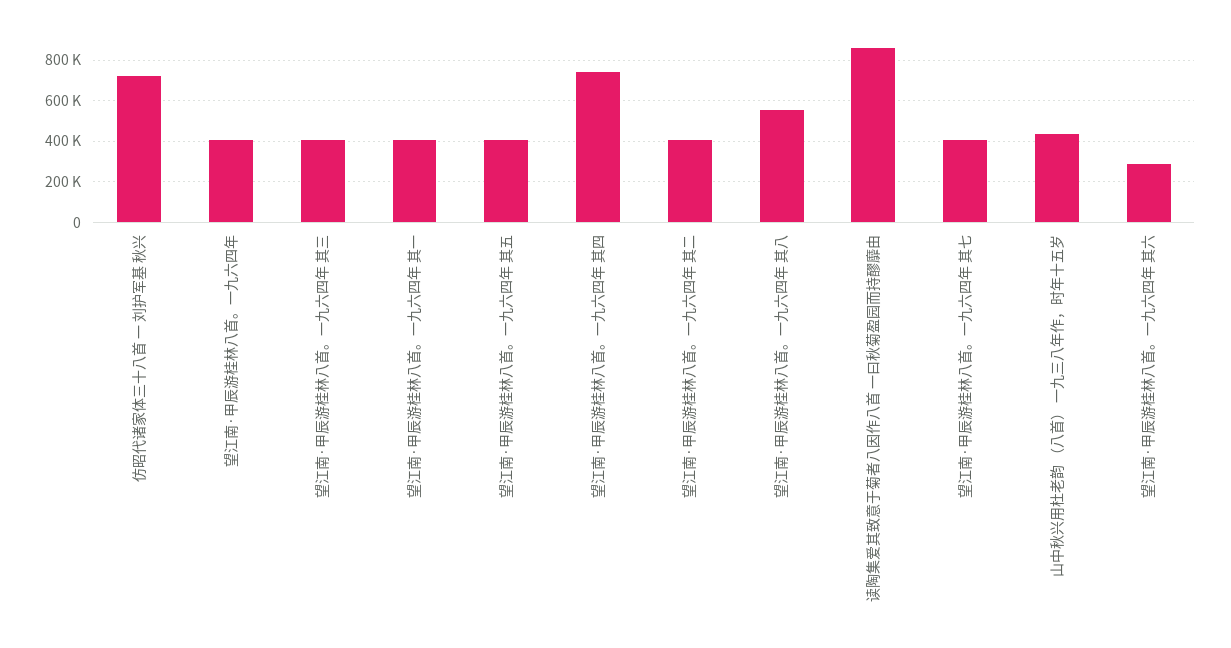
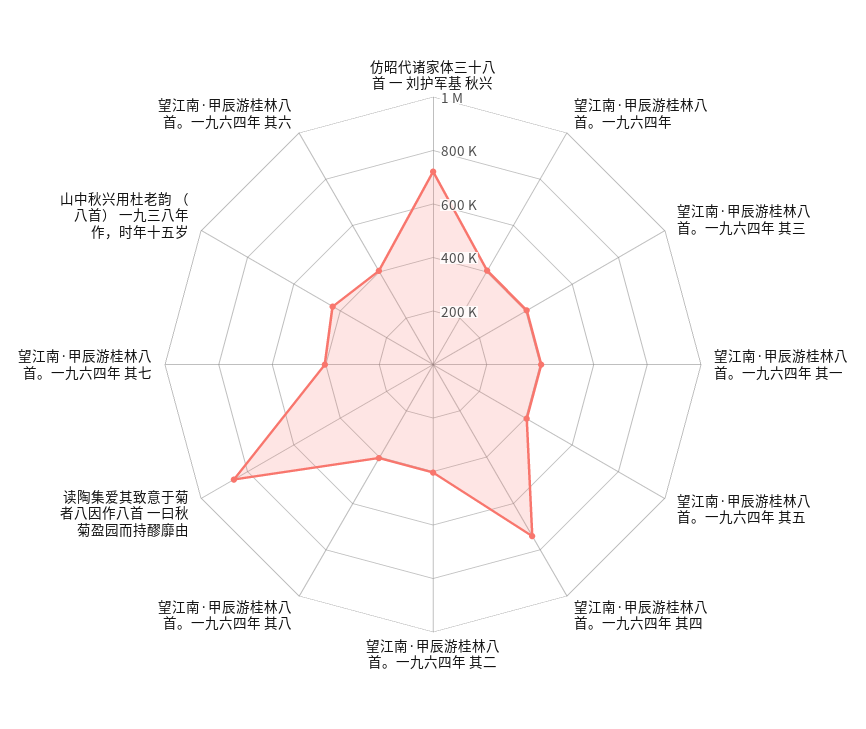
  {
    "仿昭代诸家体三十八首 一 刘护军基 秋兴": 700000,
    "望江南·甲辰游桂林八首。一九六四年": 400000,
    "望江南·甲辰游桂林八首。一九六四年 其三": 400000,
    "望江南·甲辰游桂林八首。一九六四年 其一": 400000,
    "望江南·甲辰游桂林八首。一九六四年 其五": 400000,
    "望江南·甲辰游桂林八首。一九六四年 其四": 750000,
    "望江南·甲辰游桂林八首。一九六四年 其二": 400000,
-   "望江南·甲辰游桂林八首。一九六四年 其八": 550000,
+   "望江南·甲辰游桂林八首。一九六四年 其八": 400000,
    "读陶集爱其致意于菊者八因作八首 一曰秋菊盈园而持醪靡由": 850000,
    "望江南·甲辰游桂林八首。一九六四年 其七": 400000,
    "山中秋兴用杜老韵 （八首） 一九三八年作，时年十五岁": 450000,
-   "望江南·甲辰游桂林八首。一九六四年 其六": 300000
+   "望江南·甲辰游桂林八首。一九六四年 其六": 400000
  }

